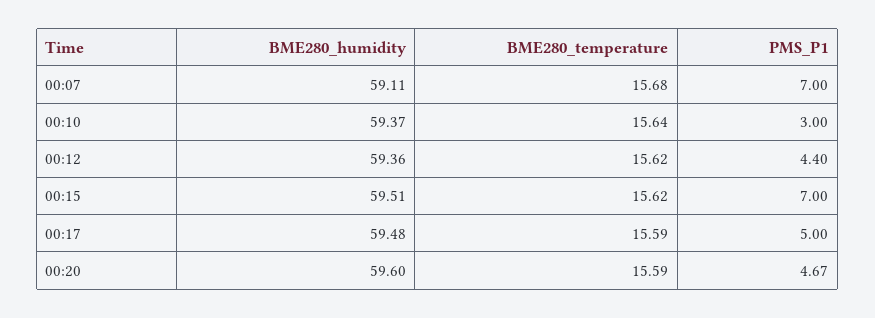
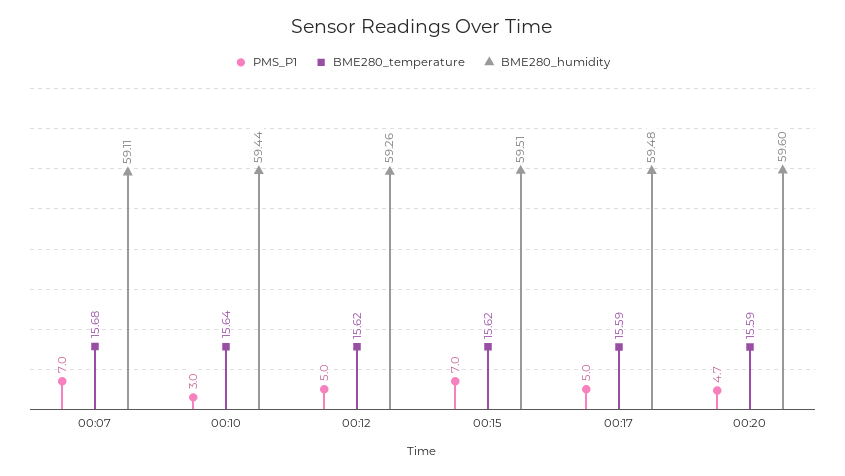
  {
    "BME280_humidity": {
      "00:07": 59.11,
-     "00:10": 59.37,
+     "00:10": 59.44,
-     "00:12": 59.36,
+     "00:12": 59.26,
      "00:15": 59.51,
      "00:17": 59.48,
      "00:20": 59.6
    },
    "BME280_temperature": {
      "00:07": 15.68,
      "00:10": 15.64,
      "00:12": 15.62,
      "00:15": 15.62,
      "00:17": 15.59,
      "00:20": 15.59
    },
    "PMS_P1": {
      "00:07": 7,
      "00:10": 3,
-     "00:12": 4.4,
+     "00:12": 5,
      "00:15": 7,
      "00:17": 5,
      "00:20": 4.67
    }
  }

